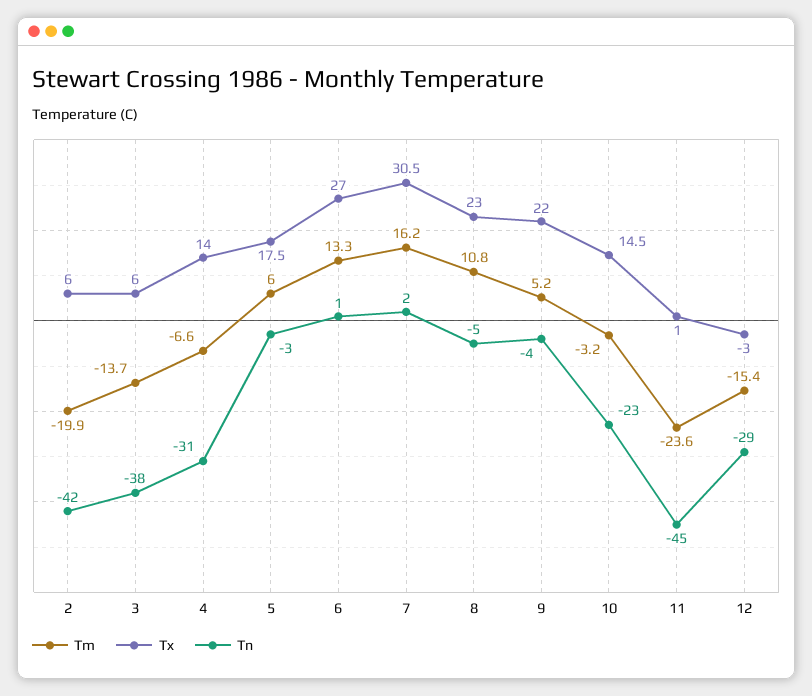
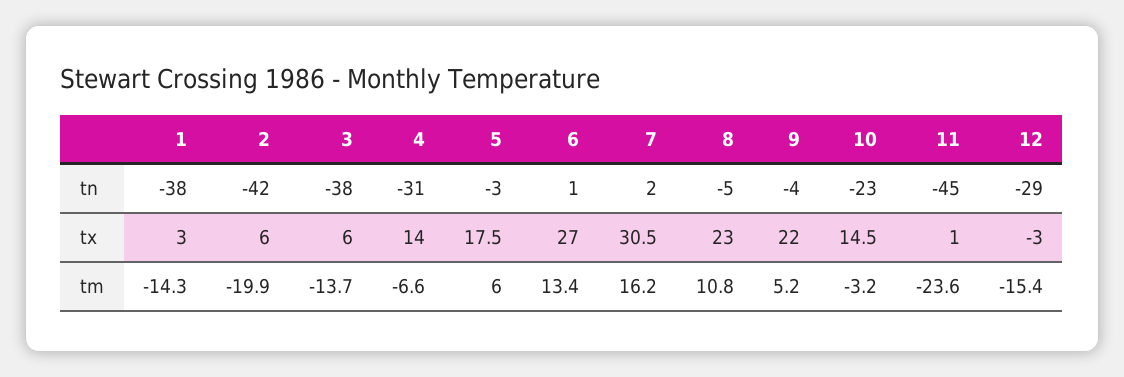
  {
    "Tm": {
      "2": -19.9,
      "3": -13.7,
      "4": -6.6,
      "5": 6,
-     "6": 13.3,
+     "6": 13.4,
      "7": 16.2,
      "8": 10.8,
      "9": 5.2,
      "10": -3.2,
      "11": -23.6,
-     "12": -15.4
+     "12": -15.4,
+     "1": -14.3
    },
    "Tx": {
      "2": 6,
      "3": 6,
      "4": 14,
      "5": 17.5,
      "6": 27,
      "7": 30.5,
      "8": 23,
      "9": 22,
      "10": 14.5,
      "11": 1,
-     "12": -3
+     "12": -3,
+     "1": 3
    },
    "Tn": {
      "2": -42,
      "3": -38,
      "4": -31,
      "5": -3,
      "6": 1,
      "7": 2,
      "8": -5,
      "9": -4,
      "10": -23,
      "11": -45,
-     "12": -29
+     "12": -29,
+     "1": -38
    }
  }

